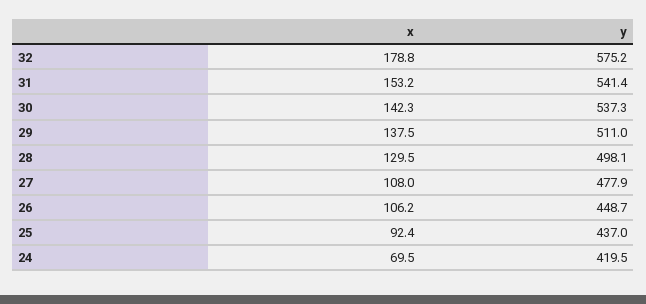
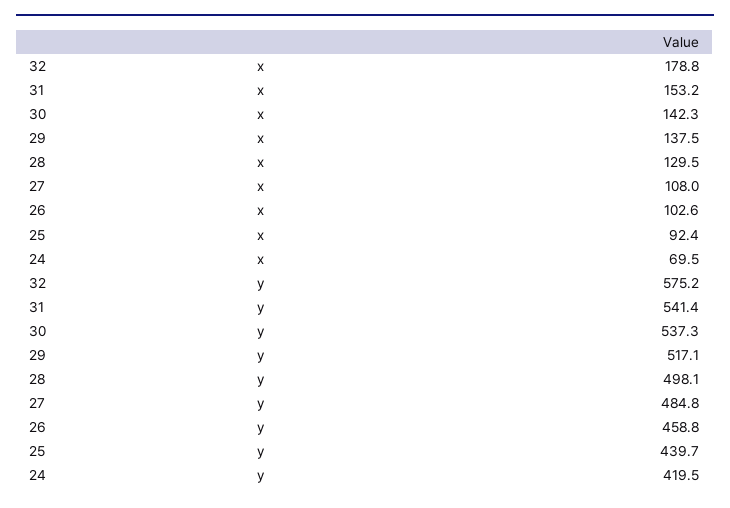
  {
    "x": {
      "32": 178.8,
      "31": 153.2,
      "30": 142.3,
      "29": 137.5,
      "28": 129.5,
      "27": 108,
-     "26": 106.2,
+     "26": 102.6,
      "25": 92.4,
      "24": 69.5
    },
    "y": {
      "32": 575.2,
      "31": 541.4,
      "30": 537.3,
-     "29": 511,
+     "29": 517.1,
      "28": 498.1,
-     "27": 477.9,
+     "27": 484.8,
-     "26": 448.7,
+     "26": 458.8,
-     "25": 437,
+     "25": 439.7,
      "24": 419.5
    }
  }

